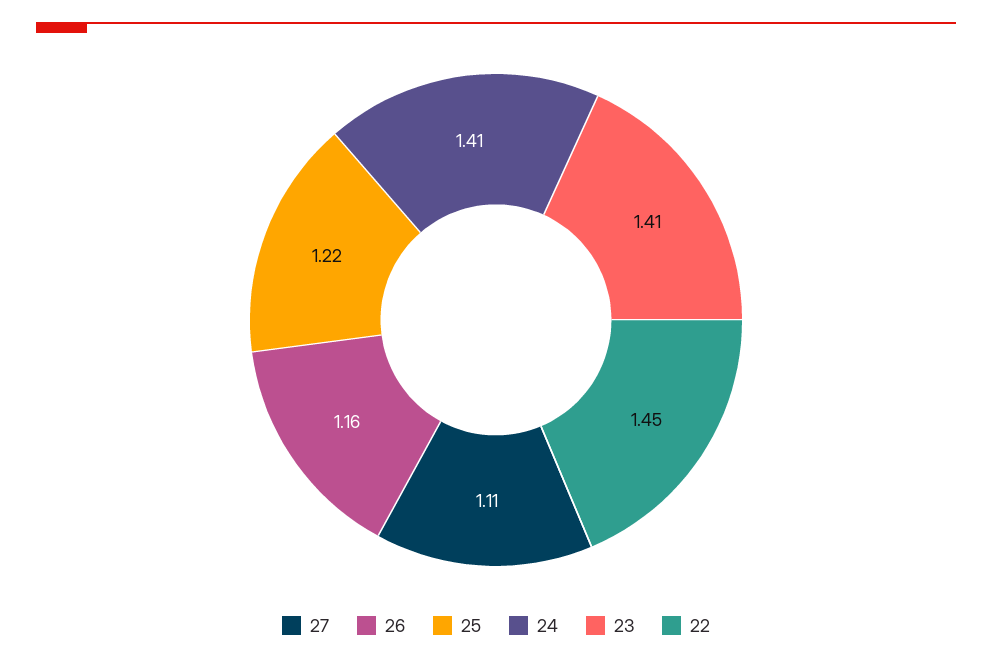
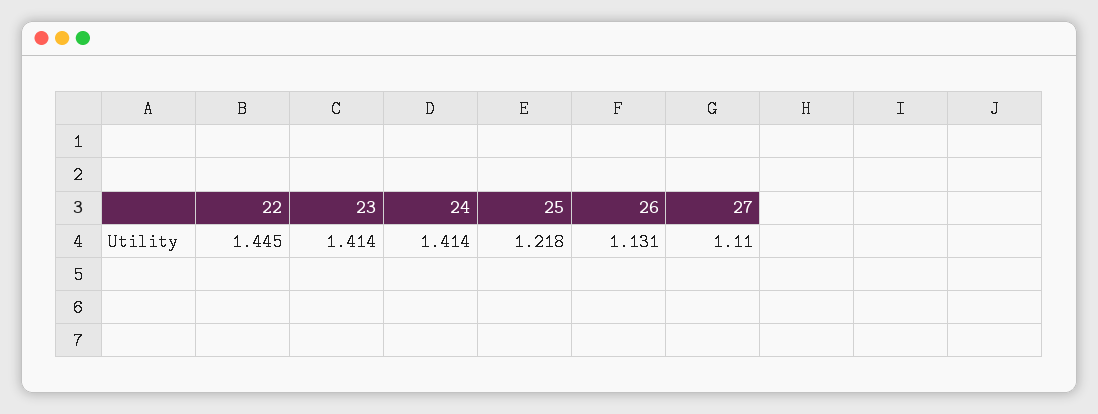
  {
    "27": 1.11,
-   "26": 1.16,
+   "26": 1.131,
    "25": 1.218,
    "24": 1.414,
    "23": 1.414,
    "22": 1.445
  }

